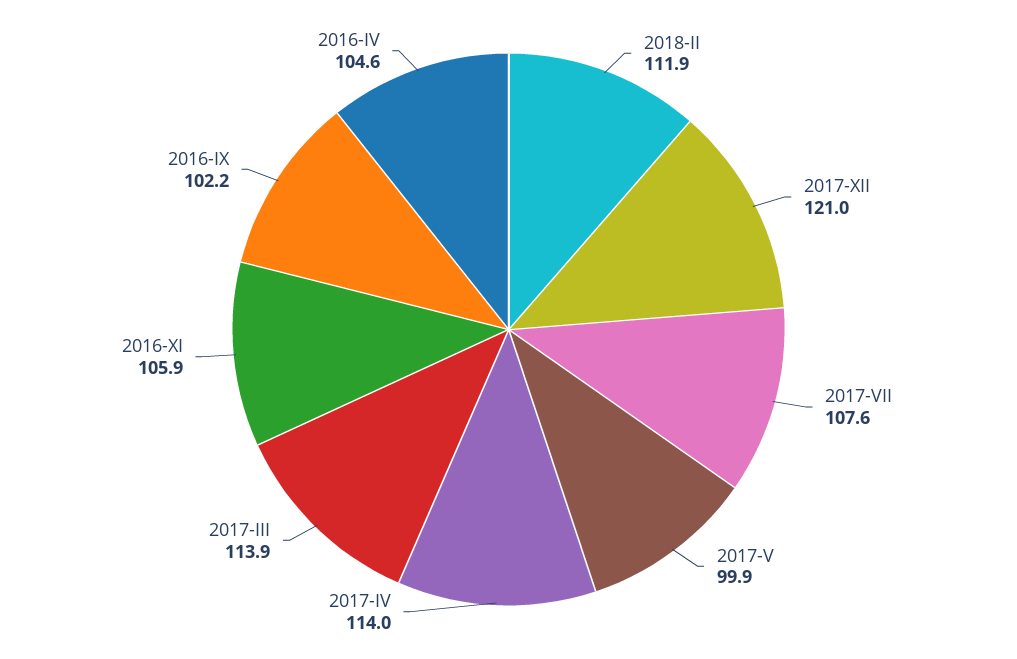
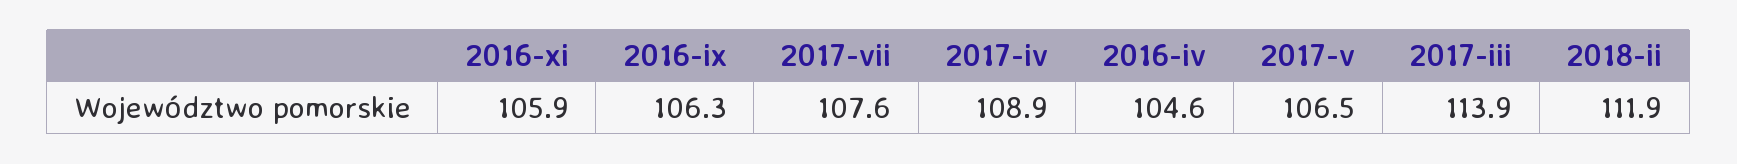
  {
    "2018-II": 111.9,
-   "2017-XII": 121,
    "2017-VII": 107.6,
-   "2017-V": 99.9,
+   "2017-V": 106.5,
-   "2017-IV": 114,
+   "2017-IV": 108.9,
    "2017-III": 113.9,
    "2016-XI": 105.9,
-   "2016-IX": 102.2,
+   "2016-IX": 106.3,
    "2016-IV": 104.6
  }

